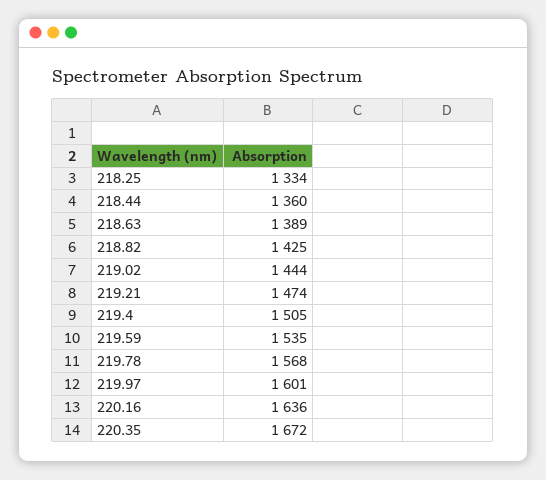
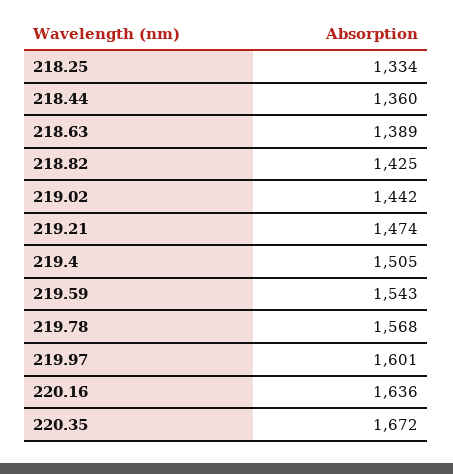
  {
    "218.25": 1334,
    "218.44": 1360,
    "218.63": 1389,
    "218.82": 1425,
-   "219.02": 1444,
+   "219.02": 1442,
    "219.21": 1474,
    "219.4": 1505,
-   "219.59": 1535,
+   "219.59": 1543,
    "219.78": 1568,
    "219.97": 1601,
    "220.16": 1636,
    "220.35": 1672
  }

